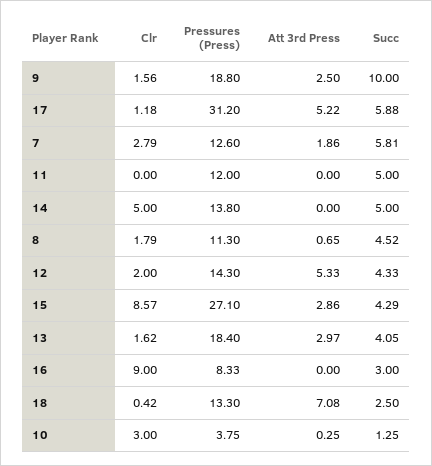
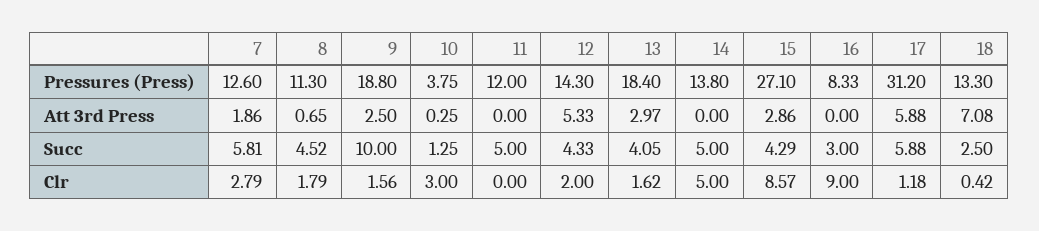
  {
    "Clr": {
      "9": 1.56,
      "17": 1.18,
      "7": 2.79,
      "11": 0,
      "14": 5,
      "8": 1.79,
      "12": 2,
      "15": 8.57,
      "13": 1.62,
      "16": 9,
      "18": 0.42,
      "10": 3
    },
    "Pressures (Press)": {
      "9": 18.8,
      "17": 31.2,
      "7": 12.6,
      "11": 12,
      "14": 13.8,
      "8": 11.3,
      "12": 14.3,
      "15": 27.1,
      "13": 18.4,
      "16": 8.33,
      "18": 13.3,
      "10": 3.75
    },
    "Att 3rd Press": {
      "9": 2.5,
-     "17": 5.22,
+     "17": 5.88,
      "7": 1.86,
      "11": 0,
      "14": 0,
      "8": 0.65,
      "12": 5.33,
      "15": 2.86,
      "13": 2.97,
      "16": 0,
      "18": 7.08,
      "10": 0.25
    },
    "Succ": {
      "9": 10,
      "17": 5.88,
      "7": 5.81,
      "11": 5,
      "14": 5,
      "8": 4.52,
      "12": 4.33,
      "15": 4.29,
      "13": 4.05,
      "16": 3,
      "18": 2.5,
      "10": 1.25
    }
  }

